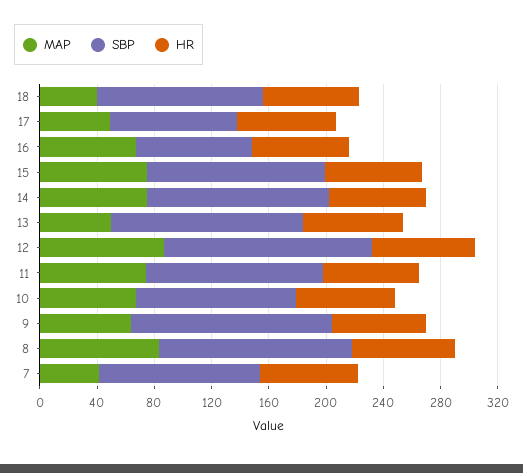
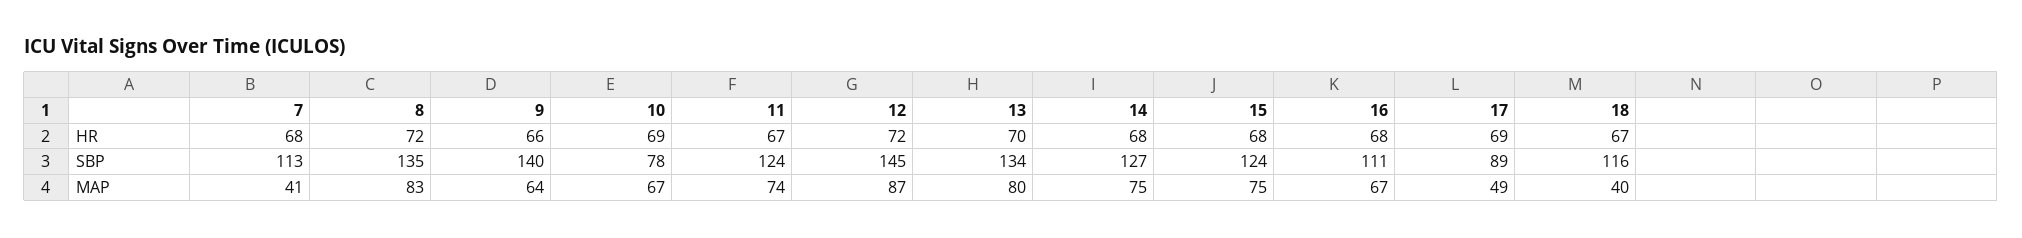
  {
    "MAP": {
      "18": 40,
      "17": 49,
      "16": 67,
      "15": 75,
      "14": 75,
-     "13": 50,
+     "13": 80,
      "12": 87,
      "11": 74,
      "10": 67,
      "9": 64,
      "8": 83,
      "7": 41
    },
    "SBP": {
      "18": 116,
      "17": 89,
-     "16": 80,
+     "16": 111,
      "15": 124,
      "14": 127,
      "13": 134,
      "12": 145,
      "11": 124,
-     "10": 110,
+     "10": 78,
      "9": 140,
      "8": 135,
      "7": 113
    },
    "HR": {
      "18": 67,
      "17": 69,
      "16": 68,
      "15": 68,
      "14": 68,
      "13": 70,
      "12": 72,
      "11": 67,
      "10": 69,
      "9": 66,
      "8": 72,
      "7": 68
    }
  }

